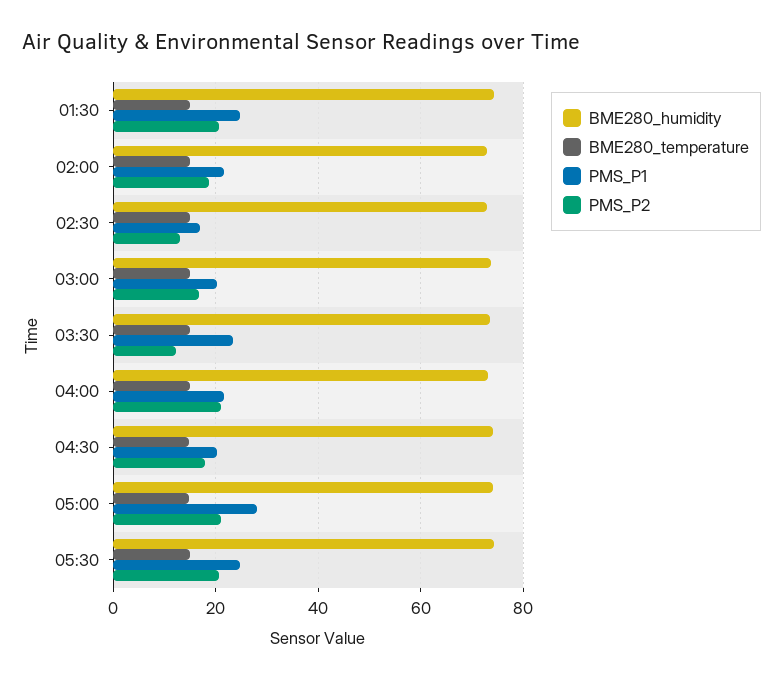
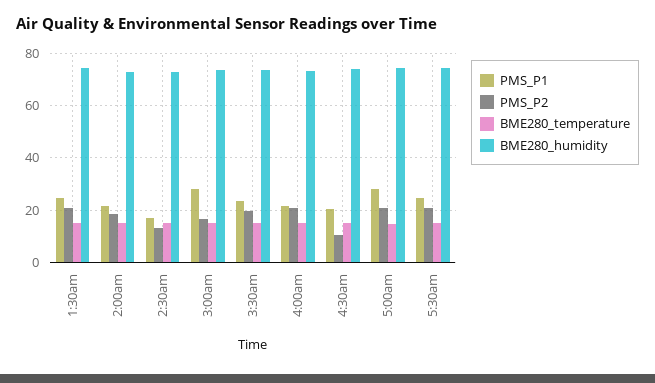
  {
    "BME280_humidity": {
      "01:30": 74,
      "02:00": 72,
      "02:30": 72,
      "03:00": 74,
      "03:30": 74,
      "04:00": 74,
      "04:30": 74,
      "05:00": 74,
      "05:30": 74
    },
    "BME280_temperature": {
      "01:30": 14,
      "02:00": 14,
      "02:30": 16,
      "03:00": 14,
      "03:30": 16,
      "04:00": 14,
      "04:30": 14,
      "05:00": 14,
      "05:30": 14
    },
    "PMS_P1": {
      "01:30": 24,
      "02:00": 22,
      "02:30": 18,
-     "03:00": 20,
+     "03:00": 27.5,
      "03:30": 24,
      "04:00": 22,
      "04:30": 20,
      "05:00": 28,
      "05:30": 24
    },
    "PMS_P2": {
      "01:30": 20,
      "02:00": 18,
      "02:30": 14,
      "03:00": 16,
-     "03:30": 12,
+     "03:30": 20,
      "04:00": 22,
-     "04:30": 18,
+     "04:30": 10,
      "05:00": 22,
      "05:30": 20
    }
  }

